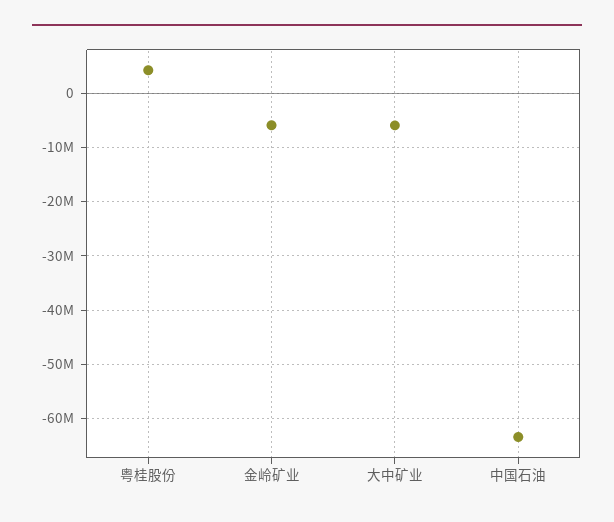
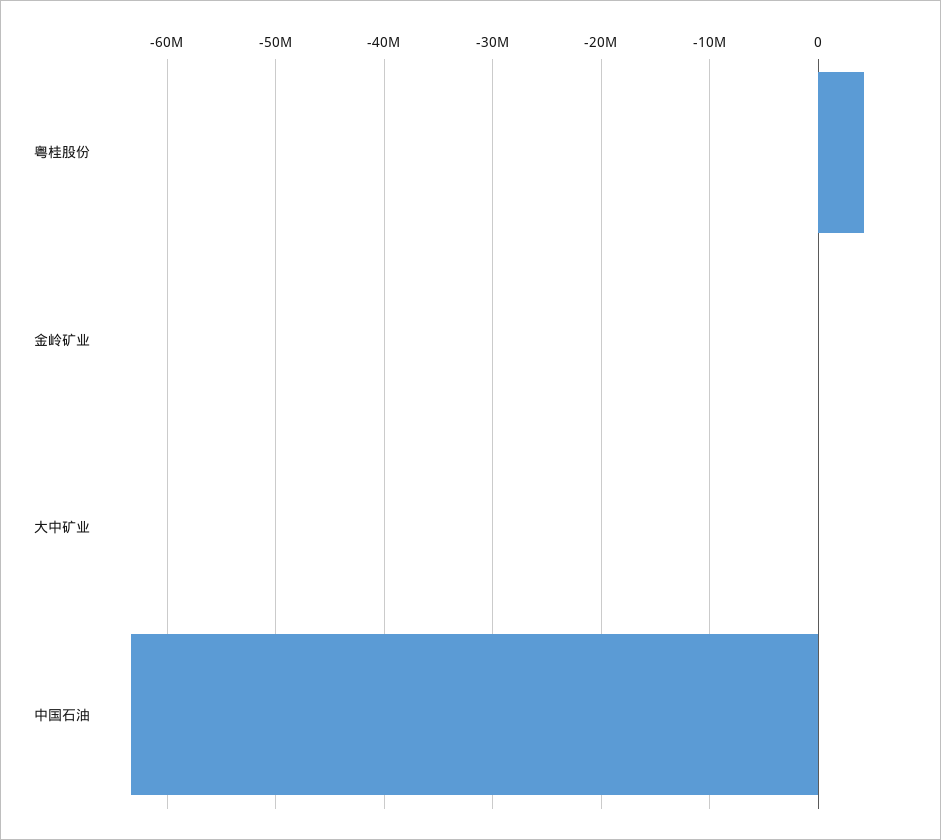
  {
    "粤桂股份": 4000000,
-   "金岭矿业": -6000000,
+   "金岭矿业": 0,
-   "大中矿业": -6000000,
+   "大中矿业": 0,
    "中国石油": -63000000
  }

